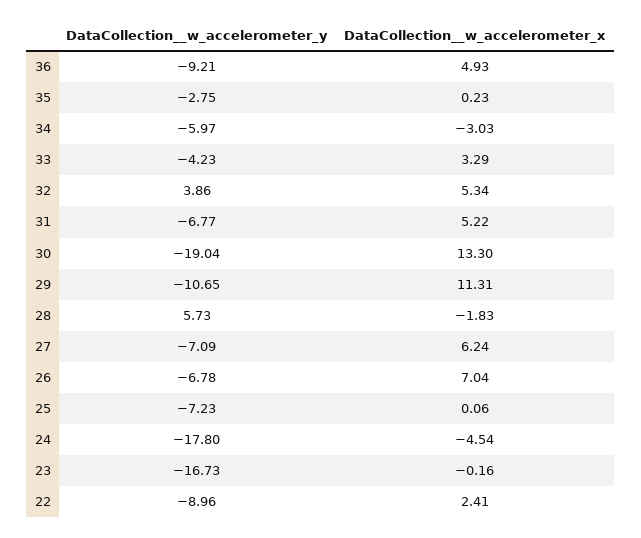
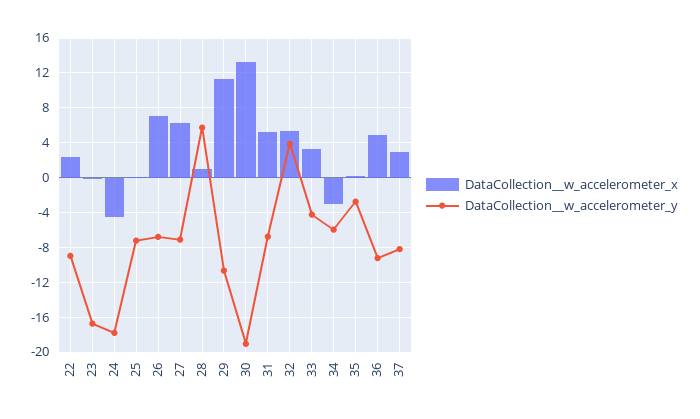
  {
    "DataCollection__w_accelerometer_y": {
      "36": -9.21,
      "35": -2.75,
      "34": -5.97,
      "33": -4.23,
      "32": 3.86,
      "31": -6.77,
      "30": -19.04,
      "29": -10.65,
      "28": 5.73,
      "27": -7.09,
      "26": -6.78,
      "25": -7.23,
      "24": -17.8,
      "23": -16.73,
-     "22": -8.96
+     "22": -8.96,
+     "37": -8
    },
    "DataCollection__w_accelerometer_x": {
      "36": 4.93,
      "35": 0.23,
      "34": -3.03,
      "33": 3.29,
      "32": 5.34,
      "31": 5.22,
      "30": 13.3,
      "29": 11.31,
-     "28": -1.83,
+     "28": 1,
      "27": 6.24,
      "26": 7.04,
      "25": 0.06,
      "24": -4.54,
      "23": -0.16,
-     "22": 2.41
+     "22": 2.41,
+     "37": 3
    }
  }

